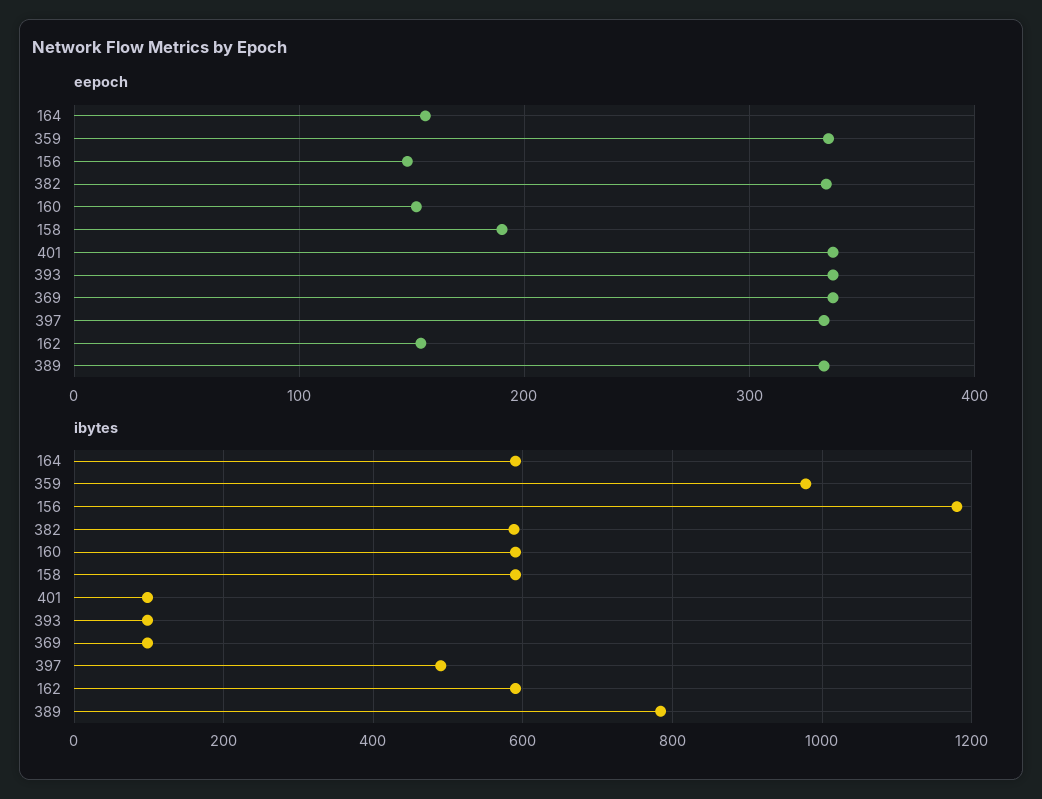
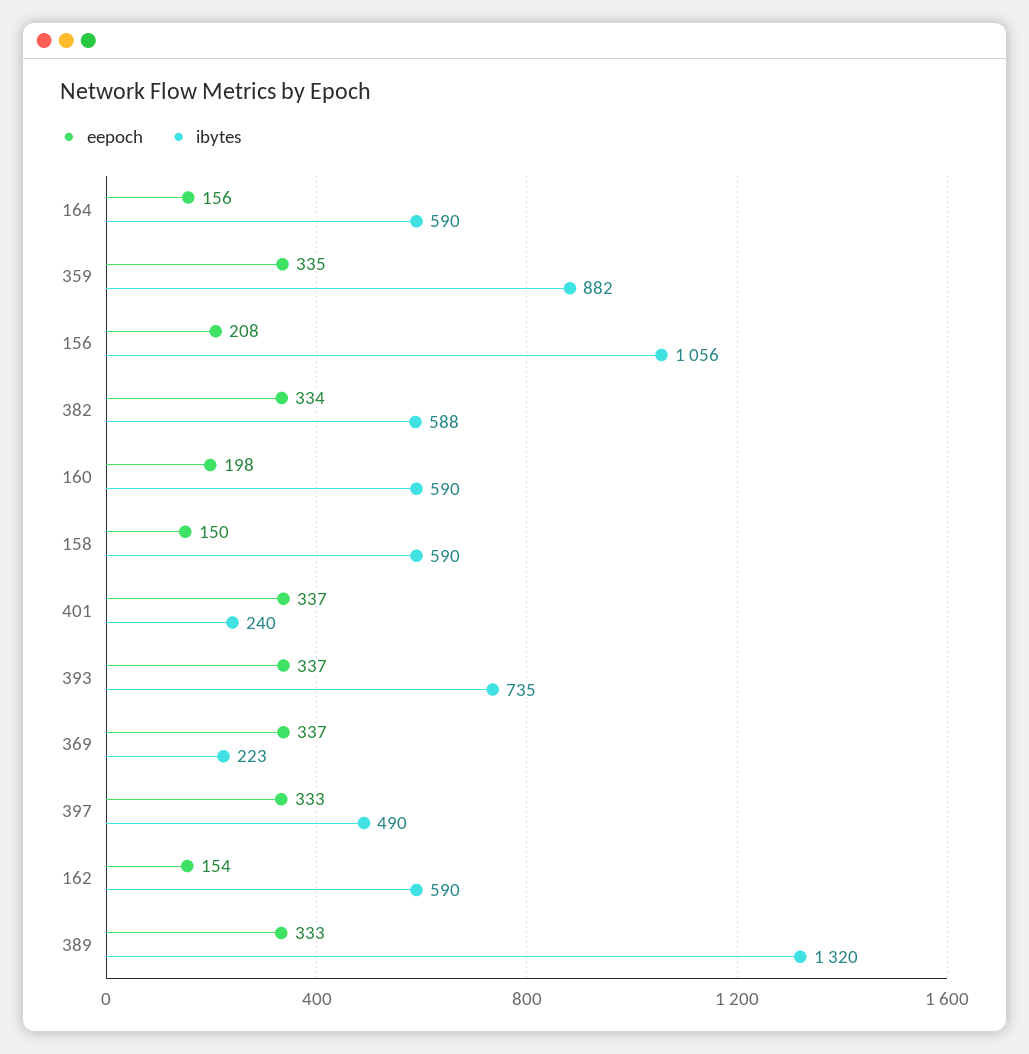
  {
    "eepoch": {
      "164": 156,
      "359": 335,
-     "156": 150,
+     "156": 208,
      "382": 334,
-     "160": 150,
+     "160": 198,
-     "158": 190,
+     "158": 150,
      "401": 337,
      "393": 337,
      "369": 337,
      "397": 333,
      "162": 154,
      "389": 333
    },
    "ibytes": {
      "164": 590,
-     "359": 980,
+     "359": 882,
-     "156": 1180,
+     "156": 1056,
      "382": 588,
      "160": 590,
      "158": 590,
-     "401": 100,
+     "401": 240,
-     "393": 100,
+     "393": 735,
-     "369": 100,
+     "369": 223,
      "397": 490,
      "162": 590,
-     "389": 780
+     "389": 1320
    }
  }

